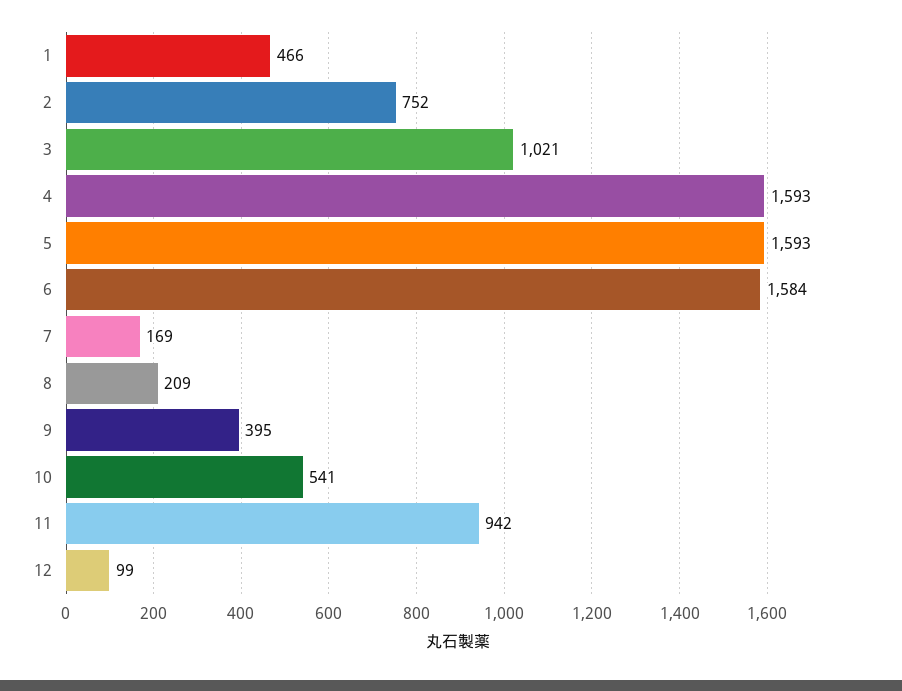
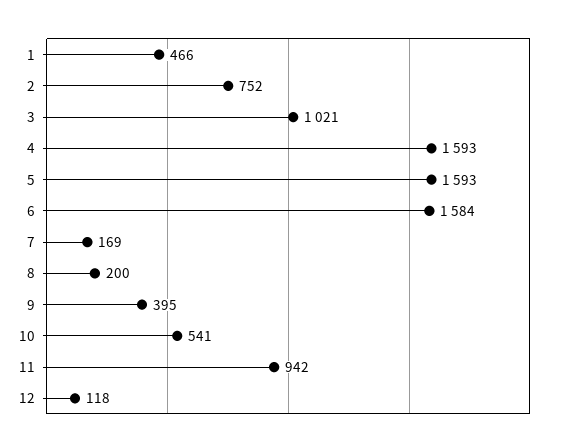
  {
    "1": 466,
    "2": 752,
    "3": 1021,
    "4": 1593,
    "5": 1593,
    "6": 1584,
    "7": 169,
-   "8": 209,
+   "8": 200,
    "9": 395,
    "10": 541,
    "11": 942,
-   "12": 99
+   "12": 118
  }

